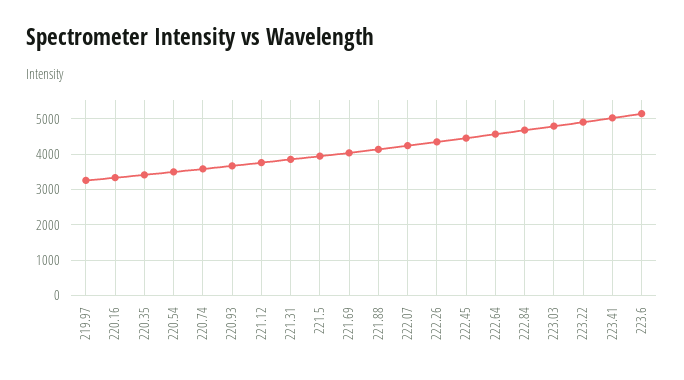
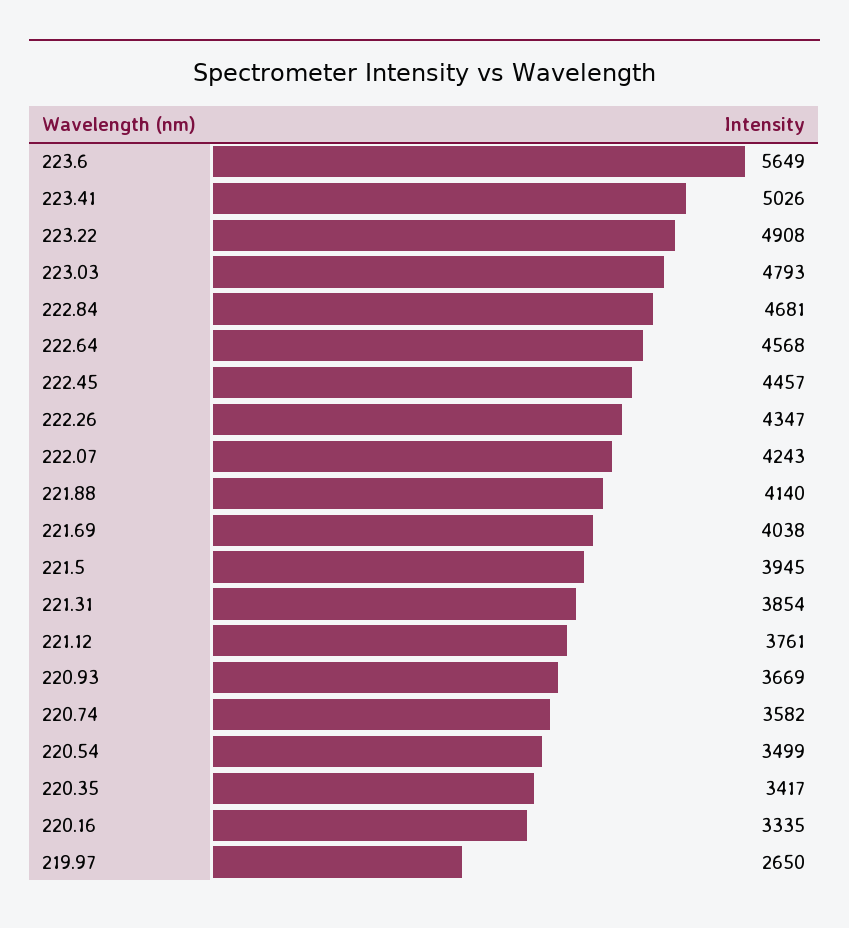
  {
-   "219.97": 3200,
+   "219.97": 2650,
    "220.16": 3335,
    "220.35": 3417,
    "220.54": 3499,
    "220.74": 3582,
    "220.93": 3669,
    "221.12": 3761,
    "221.31": 3854,
    "221.5": 3945,
    "221.69": 4038,
    "221.88": 4140,
    "222.07": 4243,
    "222.26": 4347,
    "222.45": 4457,
    "222.64": 4568,
    "222.84": 4681,
    "223.03": 4793,
    "223.22": 4908,
    "223.41": 5026,
-   "223.6": 5200
+   "223.6": 5649
  }

